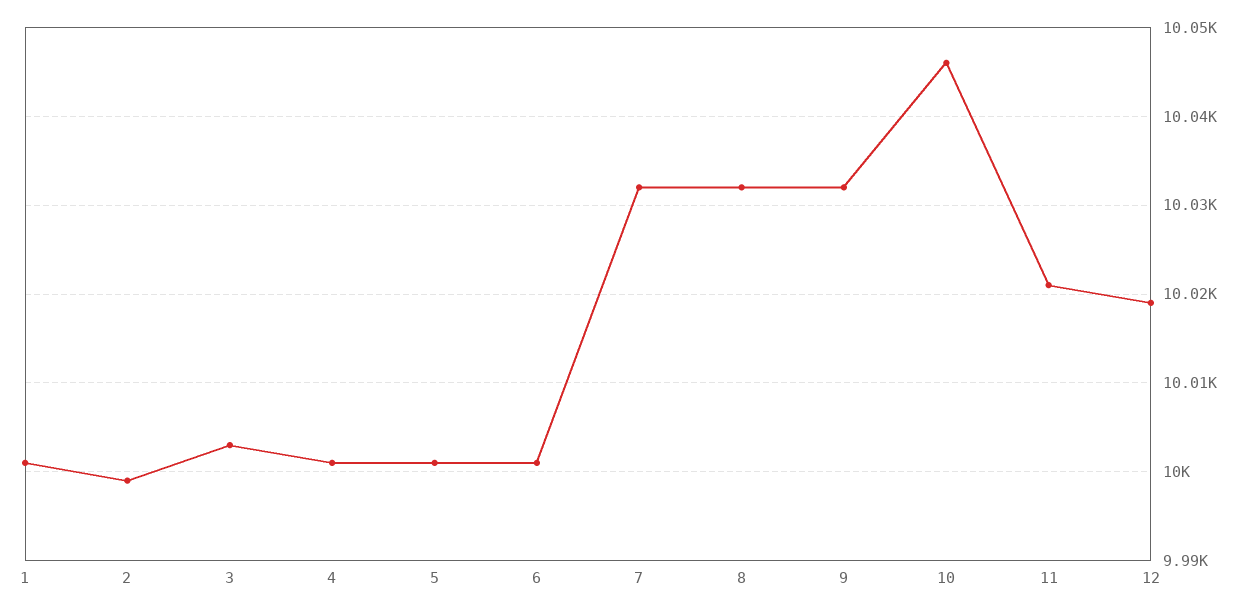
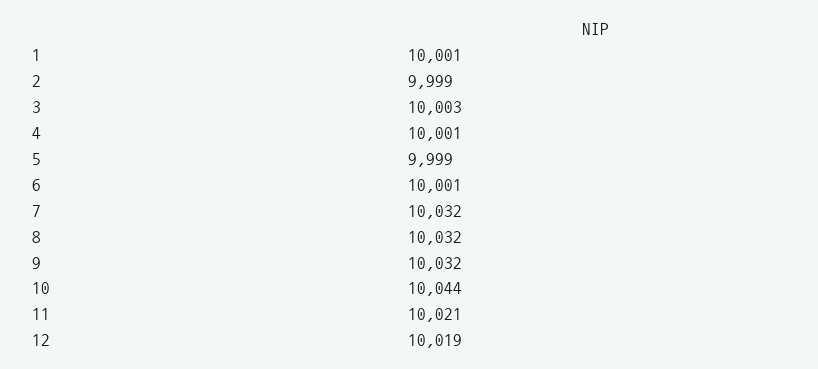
  {
    "1": 10001,
    "2": 9999,
    "3": 10003,
    "4": 10001,
-   "5": 10001,
+   "5": 9999,
    "6": 10001,
    "7": 10032,
    "8": 10032,
    "9": 10032,
-   "10": 10046,
+   "10": 10044,
    "11": 10021,
    "12": 10019
  }

